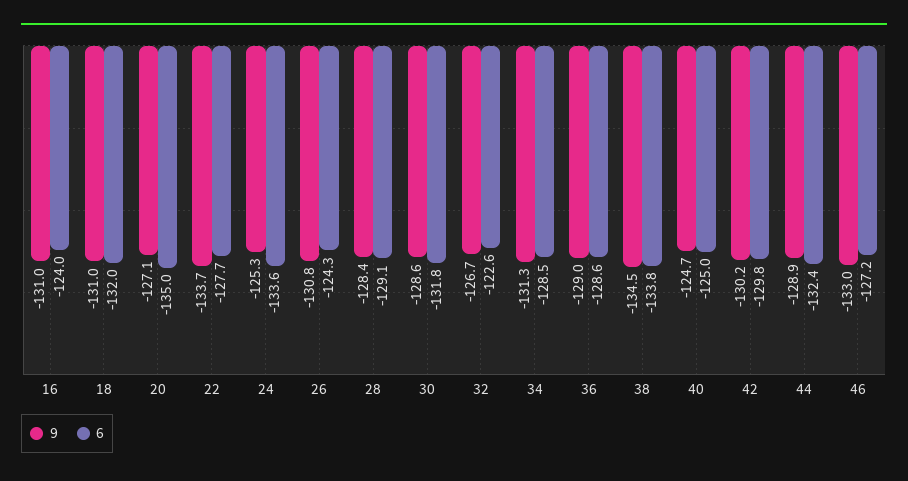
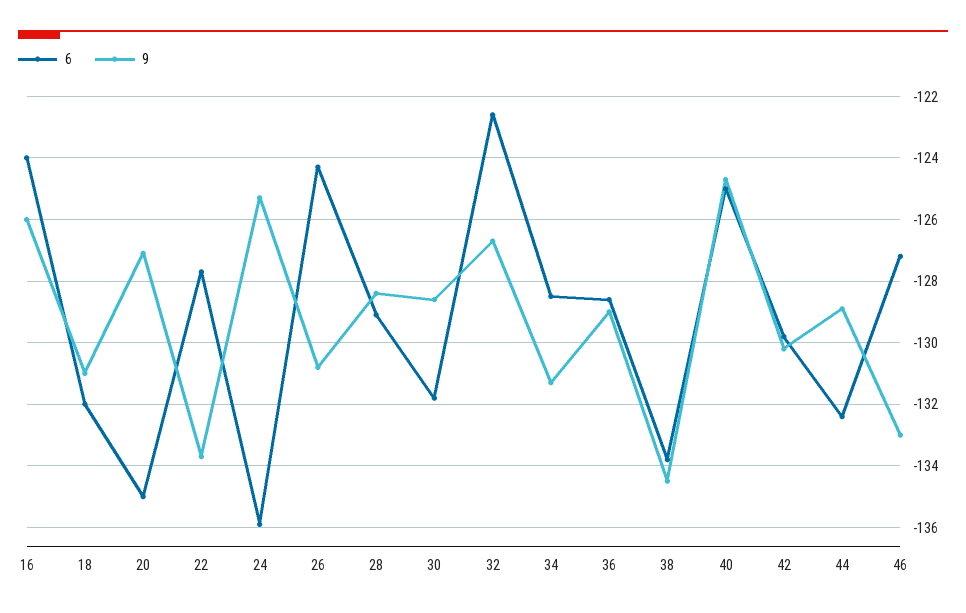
  {
    "9": {
-     "16": -131,
+     "16": -126,
      "18": -131,
      "20": -127.1,
      "22": -133.7,
      "24": -125.3,
      "26": -130.8,
      "28": -128.4,
      "30": -128.6,
      "32": -126.7,
      "34": -131.3,
      "36": -129,
      "38": -134.5,
      "40": -124.7,
      "42": -130.2,
      "44": -128.9,
      "46": -133
    },
    "6": {
      "16": -124,
      "18": -132,
      "20": -135,
      "22": -127.7,
-     "24": -133.6,
+     "24": -136,
      "26": -124.3,
      "28": -129.1,
      "30": -131.8,
      "32": -122.6,
      "34": -128.5,
      "36": -128.6,
      "38": -133.8,
      "40": -125,
      "42": -129.8,
      "44": -132.4,
      "46": -127.2
    }
  }

